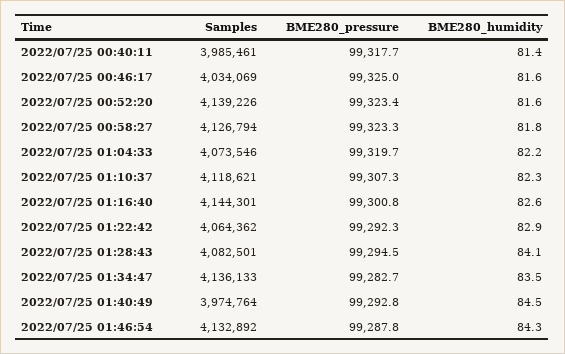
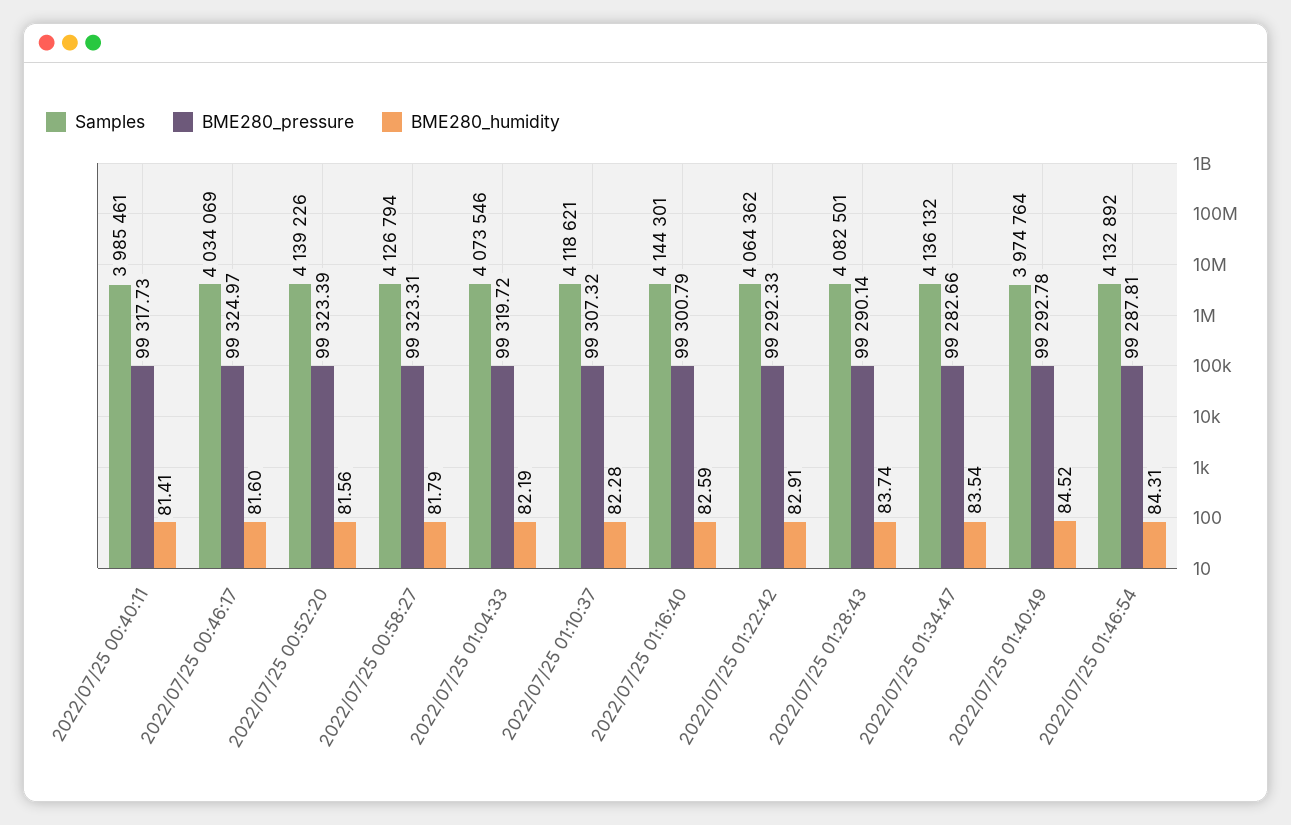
  {
    "Samples": {
      "2022/07/25 00:40:11": 3985461,
      "2022/07/25 00:46:17": 4034069,
      "2022/07/25 00:52:20": 4139226,
      "2022/07/25 00:58:27": 4126794,
      "2022/07/25 01:04:33": 4073546,
      "2022/07/25 01:10:37": 4118621,
      "2022/07/25 01:16:40": 4144301,
      "2022/07/25 01:22:42": 4064362,
      "2022/07/25 01:28:43": 4082501,
-     "2022/07/25 01:34:47": 4136133,
+     "2022/07/25 01:34:47": 4136132,
      "2022/07/25 01:40:49": 3974764,
      "2022/07/25 01:46:54": 4132892
    },
    "BME280_pressure": {
      "2022/07/25 00:40:11": 99317.73,
      "2022/07/25 00:46:17": 99324.97,
      "2022/07/25 00:52:20": 99323.39,
      "2022/07/25 00:58:27": 99323.31,
      "2022/07/25 01:04:33": 99319.72,
      "2022/07/25 01:10:37": 99307.32,
      "2022/07/25 01:16:40": 99300.79,
      "2022/07/25 01:22:42": 99292.33,
-     "2022/07/25 01:28:43": 99294.5,
+     "2022/07/25 01:28:43": 99290.14,
      "2022/07/25 01:34:47": 99282.66,
      "2022/07/25 01:40:49": 99292.78,
      "2022/07/25 01:46:54": 99287.81
    },
    "BME280_humidity": {
      "2022/07/25 00:40:11": 81.41,
      "2022/07/25 00:46:17": 81.6,
      "2022/07/25 00:52:20": 81.56,
      "2022/07/25 00:58:27": 81.79,
      "2022/07/25 01:04:33": 82.19,
      "2022/07/25 01:10:37": 82.28,
      "2022/07/25 01:16:40": 82.59,
      "2022/07/25 01:22:42": 82.91,
-     "2022/07/25 01:28:43": 84.1,
+     "2022/07/25 01:28:43": 83.74,
      "2022/07/25 01:34:47": 83.54,
      "2022/07/25 01:40:49": 84.52,
      "2022/07/25 01:46:54": 84.31
    }
  }

